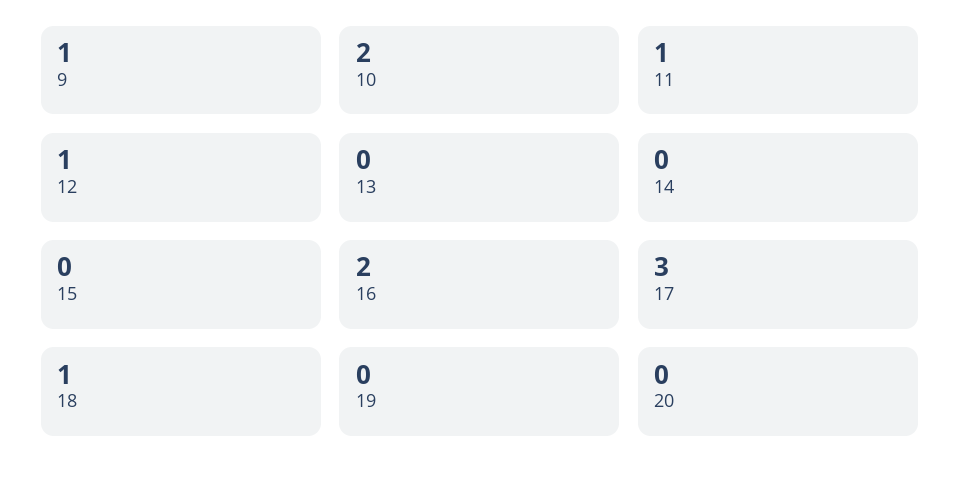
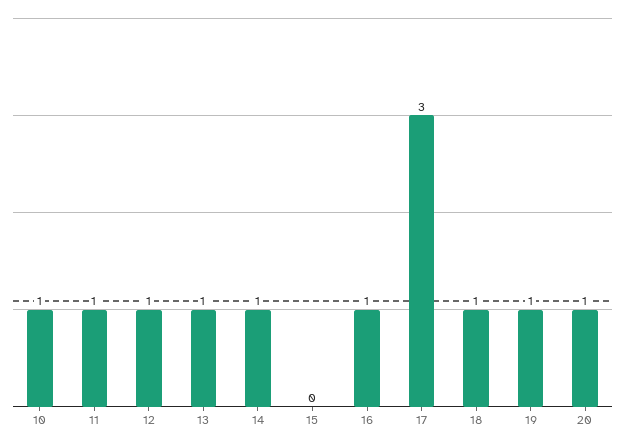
  {
-   "9": 1,
-   "10": 2,
+   "10": 1,
    "11": 1,
    "12": 1,
-   "13": 0,
+   "13": 1,
-   "14": 0,
+   "14": 1,
    "15": 0,
-   "16": 2,
+   "16": 1,
    "17": 3,
    "18": 1,
-   "19": 0,
+   "19": 1,
-   "20": 0
+   "20": 1
  }

